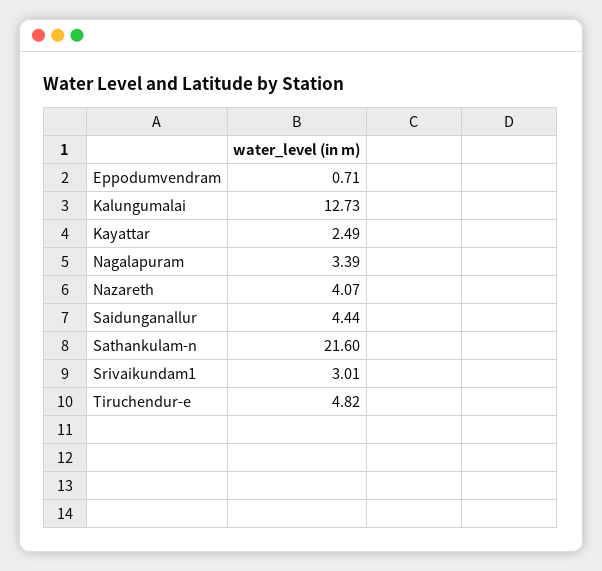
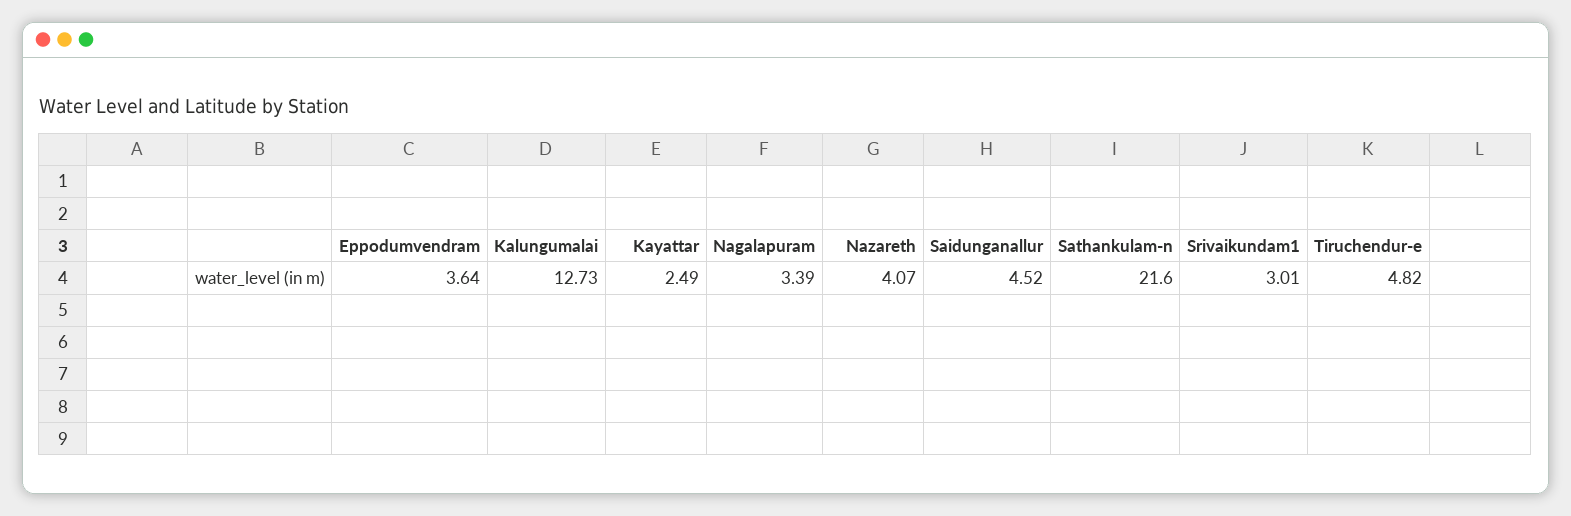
  {
-   "Eppodumvendram": 0.71,
+   "Eppodumvendram": 3.64,
    "Kalungumalai": 12.73,
    "Kayattar": 2.49,
    "Nagalapuram": 3.39,
    "Nazareth": 4.07,
-   "Saidunganallur": 4.44,
+   "Saidunganallur": 4.52,
    "Sathankulam-n": 21.6,
    "Srivaikundam1": 3.01,
    "Tiruchendur-e": 4.82
  }

